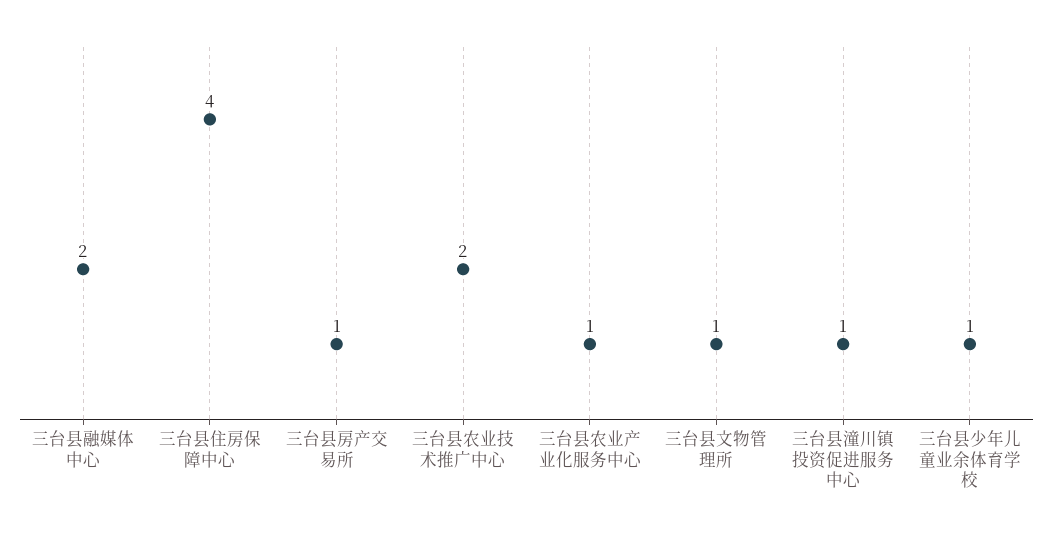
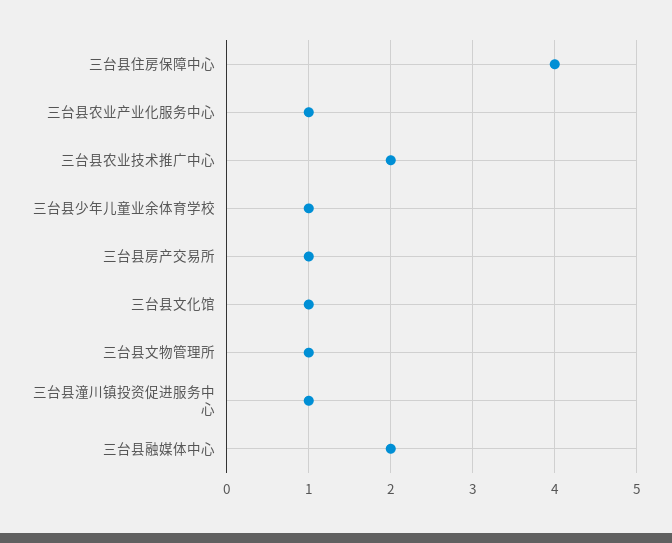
  {
    "三台县融媒体中心": 2,
    "三台县住房保障中心": 4,
    "三台县房产交易所": 1,
    "三台县农业技术推广中心": 2,
    "三台县农业产业化服务中心": 1,
    "三台县文物管理所": 1,
    "三台县潼川镇投资促进服务中心": 1,
-   "三台县少年儿童业余体育学校": 1
+   "三台县少年儿童业余体育学校": 1,
+   "三台县文化馆": 1
  }

